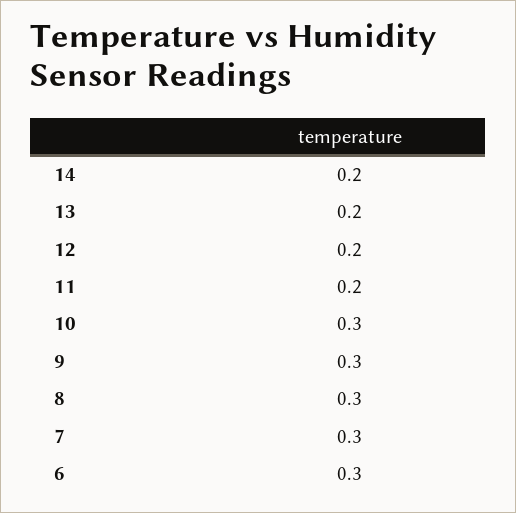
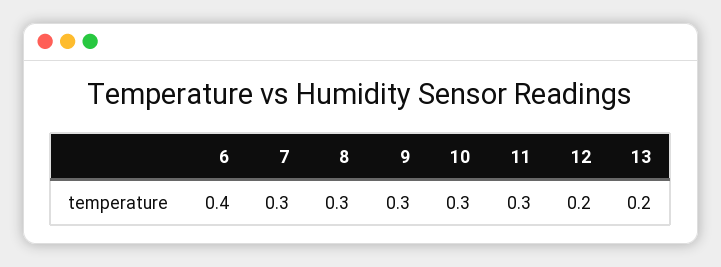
  {
-   "14": 0.2,
    "13": 0.2,
    "12": 0.2,
-   "11": 0.2,
+   "11": 0.3,
    "10": 0.3,
    "9": 0.3,
    "8": 0.3,
    "7": 0.3,
-   "6": 0.3
+   "6": 0.4
  }

